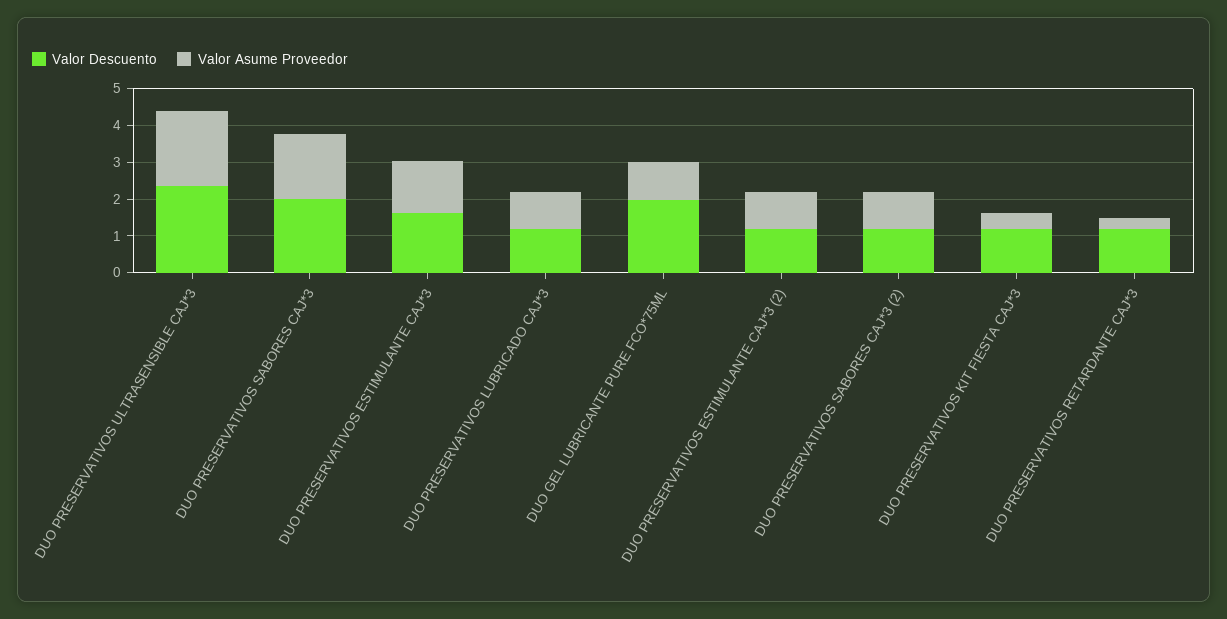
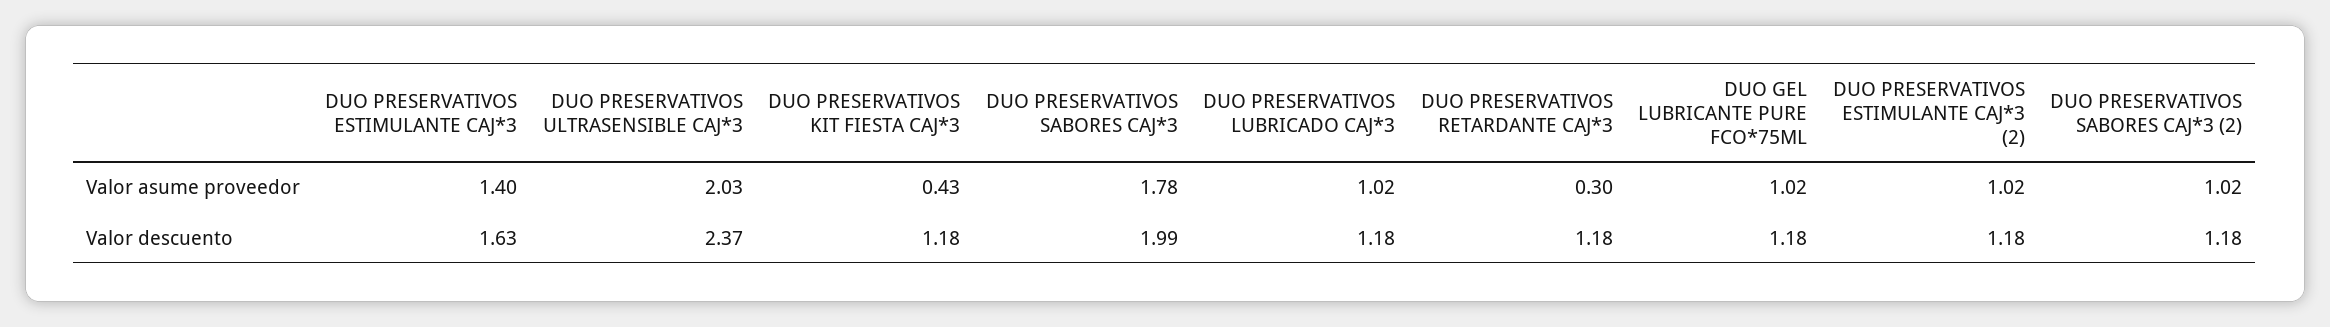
  {
    "Valor Descuento": {
      "DUO PRESERVATIVOS ULTRASENSIBLE CAJ*3": 2.37,
      "DUO PRESERVATIVOS SABORES CAJ*3": 1.99,
      "DUO PRESERVATIVOS ESTIMULANTE CAJ*3": 1.63,
      "DUO PRESERVATIVOS LUBRICADO CAJ*3": 1.18,
-     "DUO GEL LUBRICANTE PURE FCO*75ML": 2,
+     "DUO GEL LUBRICANTE PURE FCO*75ML": 1.18,
      "DUO PRESERVATIVOS ESTIMULANTE CAJ*3 (2)": 1.18,
      "DUO PRESERVATIVOS SABORES CAJ*3 (2)": 1.18,
      "DUO PRESERVATIVOS KIT FIESTA CAJ*3": 1.18,
      "DUO PRESERVATIVOS RETARDANTE CAJ*3": 1.18
    },
    "Valor Asume Proveedor": {
      "DUO PRESERVATIVOS ULTRASENSIBLE CAJ*3": 2.03,
      "DUO PRESERVATIVOS SABORES CAJ*3": 1.78,
      "DUO PRESERVATIVOS ESTIMULANTE CAJ*3": 1.4,
      "DUO PRESERVATIVOS LUBRICADO CAJ*3": 1.02,
      "DUO GEL LUBRICANTE PURE FCO*75ML": 1.02,
      "DUO PRESERVATIVOS ESTIMULANTE CAJ*3 (2)": 1.02,
      "DUO PRESERVATIVOS SABORES CAJ*3 (2)": 1.02,
      "DUO PRESERVATIVOS KIT FIESTA CAJ*3": 0.43,
      "DUO PRESERVATIVOS RETARDANTE CAJ*3": 0.3
    }
  }

